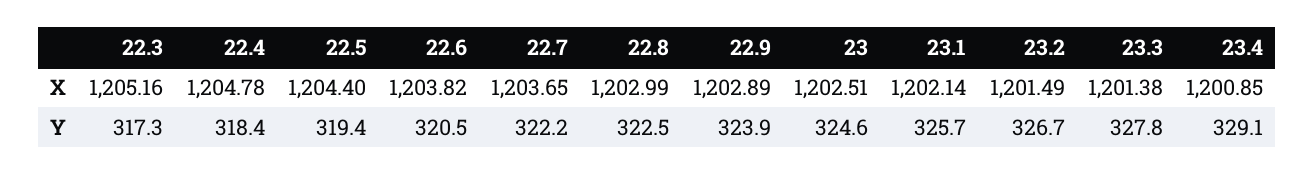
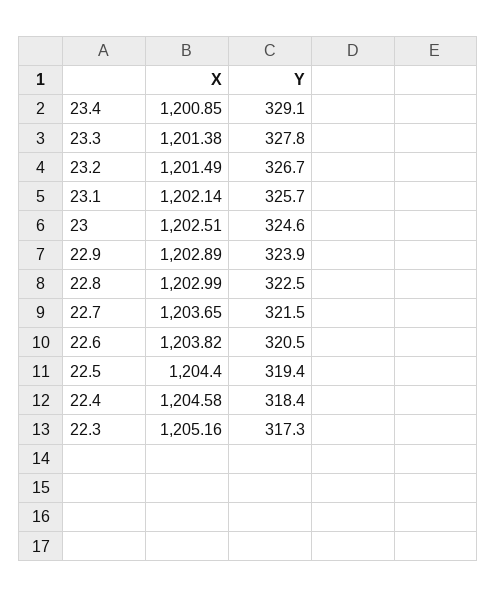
  {
    "22.3": {
      "X": 1205.16,
      "Y": 317.3
    },
    "22.4": {
-     "X": 1204.78,
+     "X": 1204.58,
      "Y": 318.4
    },
    "22.5": {
      "X": 1204.4,
      "Y": 319.4
    },
    "22.6": {
      "X": 1203.82,
      "Y": 320.5
    },
    "22.7": {
      "X": 1203.65,
-     "Y": 322.2
+     "Y": 321.5
    },
    "22.8": {
      "X": 1202.99,
      "Y": 322.5
    },
    "22.9": {
      "X": 1202.89,
      "Y": 323.9
    },
    "23": {
      "X": 1202.51,
      "Y": 324.6
    },
    "23.1": {
      "X": 1202.14,
      "Y": 325.7
    },
    "23.2": {
      "X": 1201.49,
      "Y": 326.7
    },
    "23.3": {
      "X": 1201.38,
      "Y": 327.8
    },
    "23.4": {
      "X": 1200.85,
      "Y": 329.1
    }
  }

